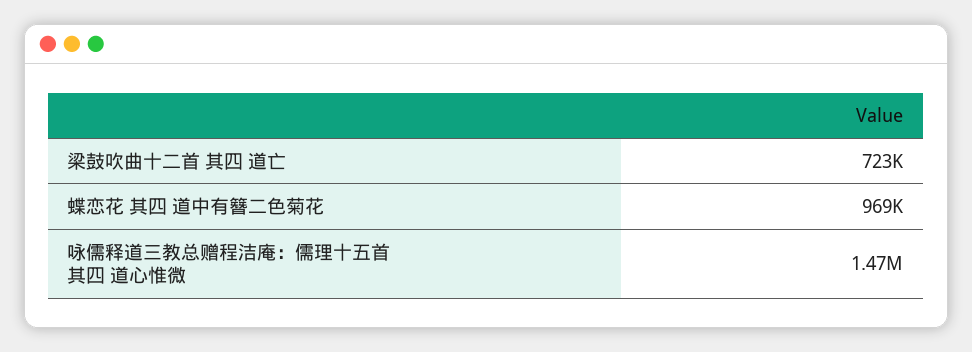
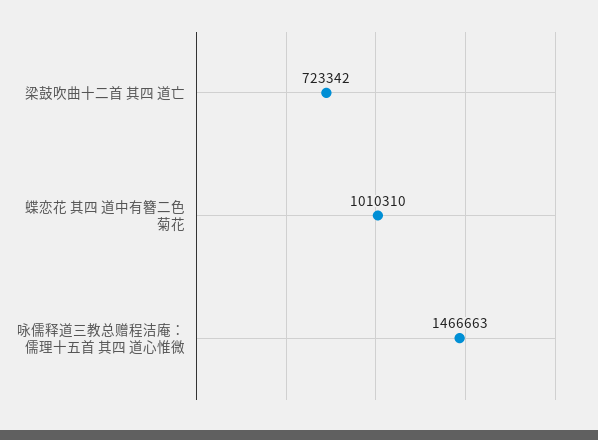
  {
    "梁鼓吹曲十二首 其四 道亡": 723342,
-   "蝶恋花 其四 道中有簪二色菊花": 969000,
+   "蝶恋花 其四 道中有簪二色菊花": 1010310,
    "咏儒释道三教总赠程洁庵：儒理十五首 其四 道心惟微": 1466663
  }

